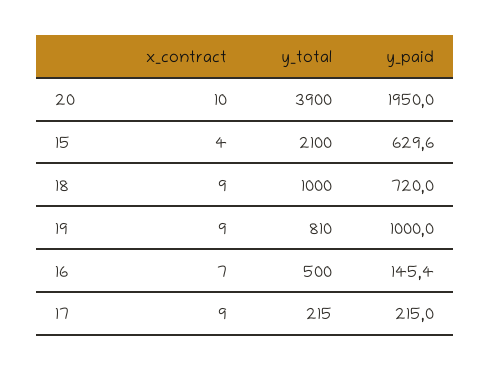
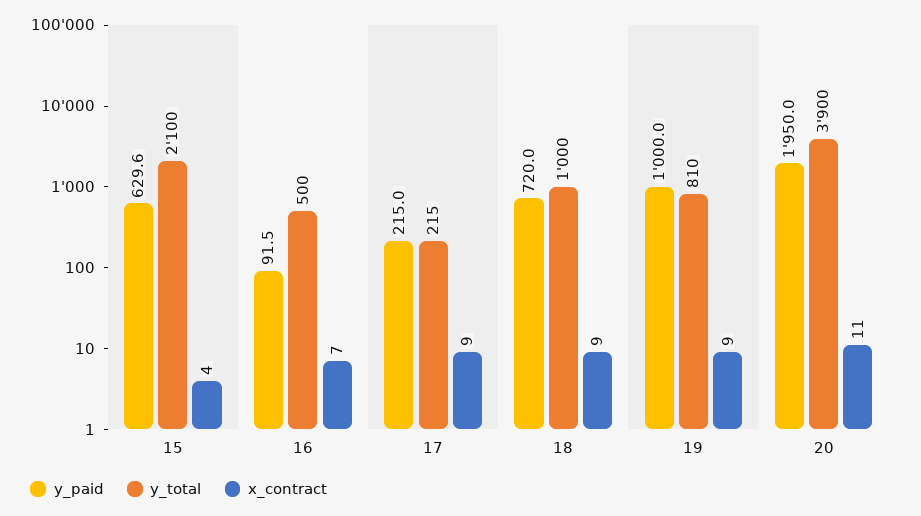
  {
    "x_contract": {
-     "20": 10,
+     "20": 11,
      "15": 4,
      "18": 9,
      "19": 9,
      "16": 7,
      "17": 9
    },
    "y_total": {
      "20": 3900,
      "15": 2100,
      "18": 1000,
      "19": 810,
      "16": 500,
      "17": 215
    },
    "y_paid": {
      "20": 1950,
      "15": 629.6,
      "18": 720,
      "19": 1000,
-     "16": 145.4,
+     "16": 91.5,
      "17": 215
    }
  }

